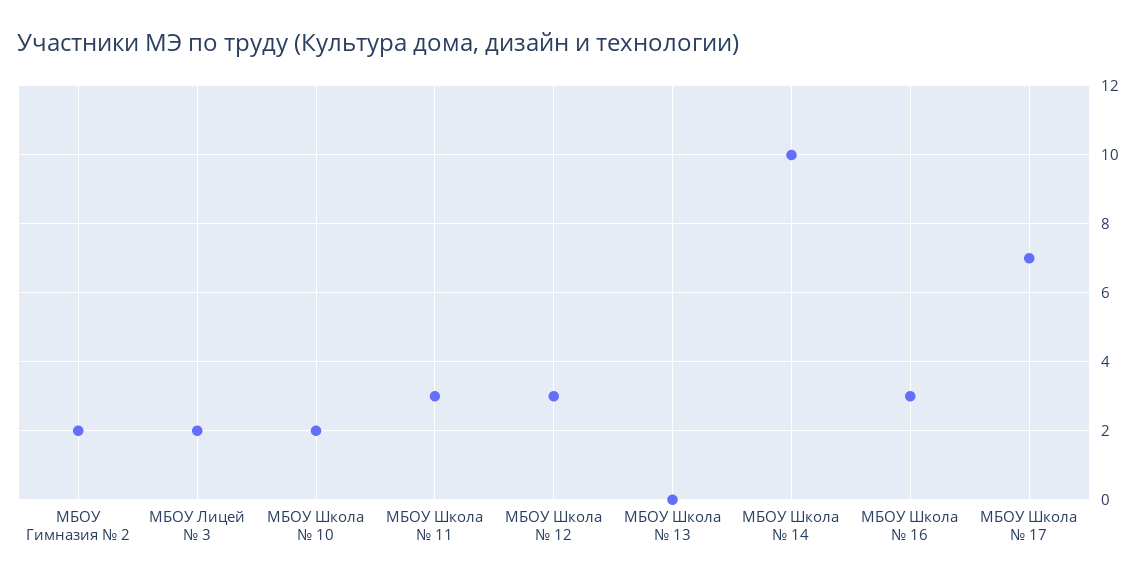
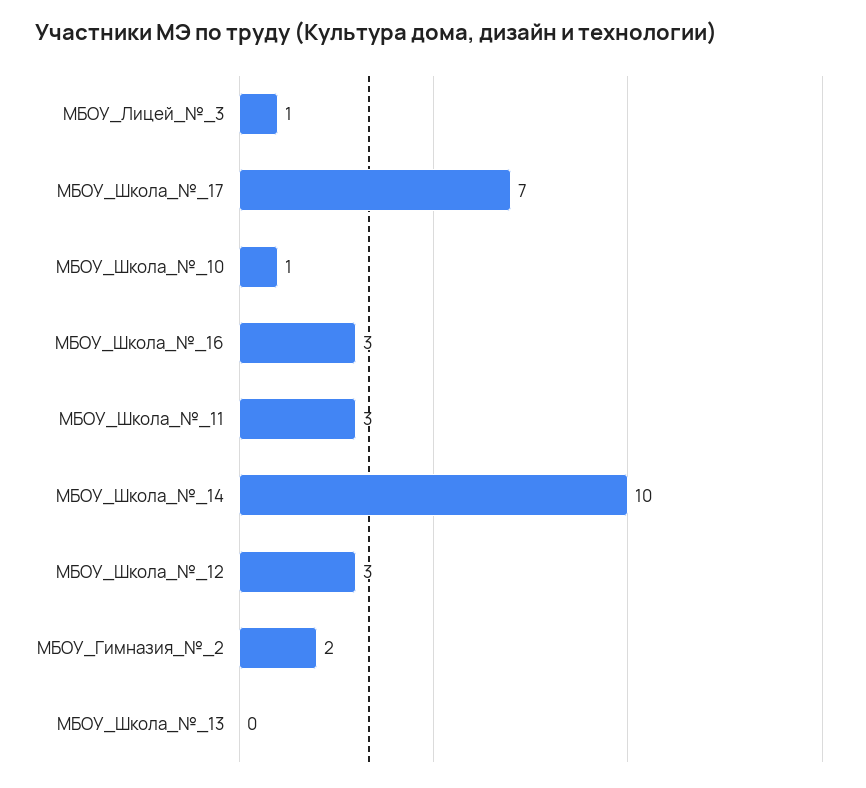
  {
    "МБОУ Гимназия № 2": 2,
-   "МБОУ Лицей № 3": 2,
+   "МБОУ Лицей № 3": 1,
-   "МБОУ Школа № 10": 2,
+   "МБОУ Школа № 10": 1,
    "МБОУ Школа № 11": 3,
    "МБОУ Школа № 12": 3,
    "МБОУ Школа № 13": 0,
    "МБОУ Школа № 14": 10,
    "МБОУ Школа № 16": 3,
    "МБОУ Школа № 17": 7
  }

